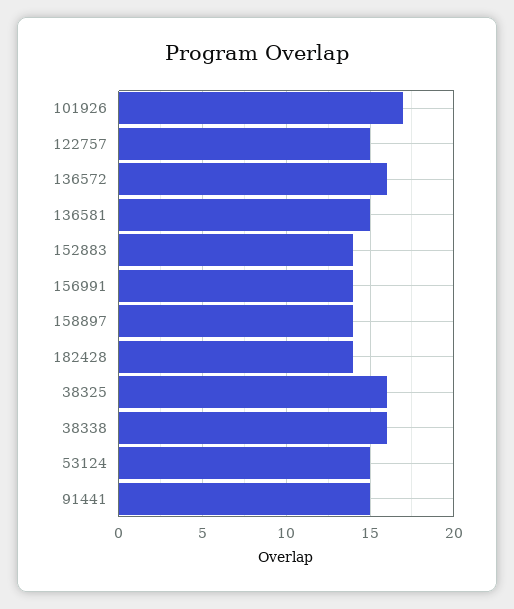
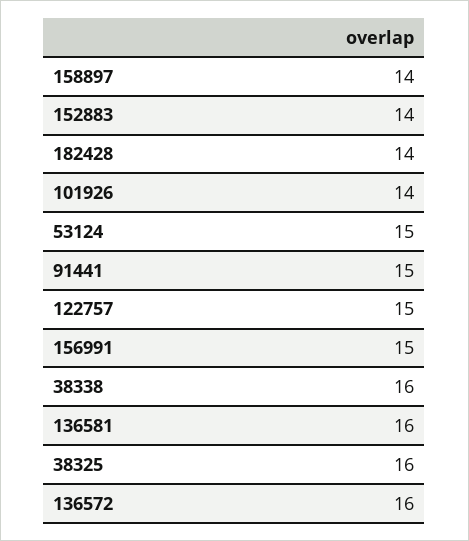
  {
-   "101926": 17,
+   "101926": 14,
    "122757": 15,
    "136572": 16,
-   "136581": 15,
+   "136581": 16,
    "152883": 14,
-   "156991": 14,
+   "156991": 15,
    "158897": 14,
    "182428": 14,
    "38325": 16,
    "38338": 16,
    "53124": 15,
    "91441": 15
  }

